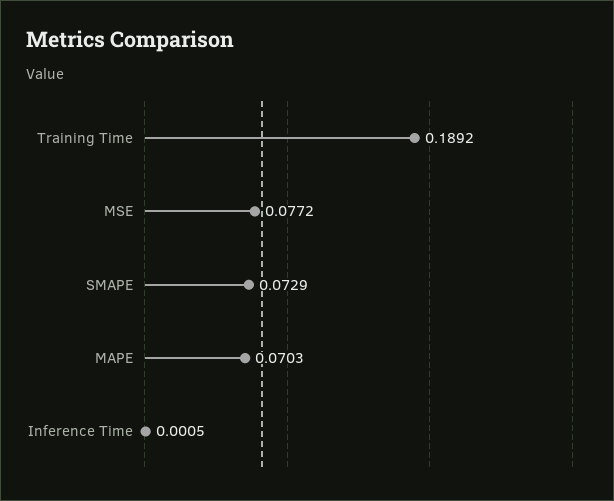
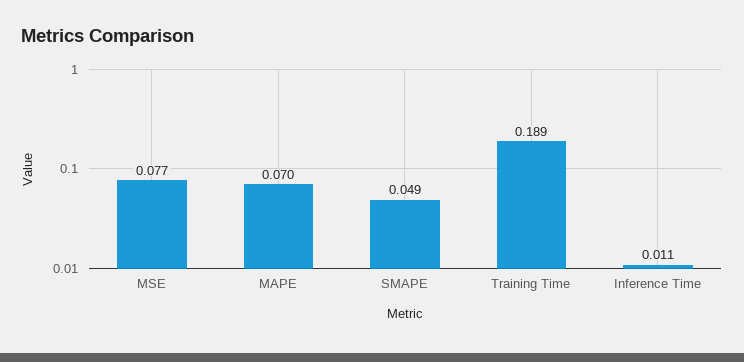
  {
    "Training Time": 0.1892,
    "MSE": 0.0772,
-   "SMAPE": 0.0729,
+   "SMAPE": 0.049,
    "MAPE": 0.0703,
-   "Inference Time": 0.0005
+   "Inference Time": 0.011
  }

